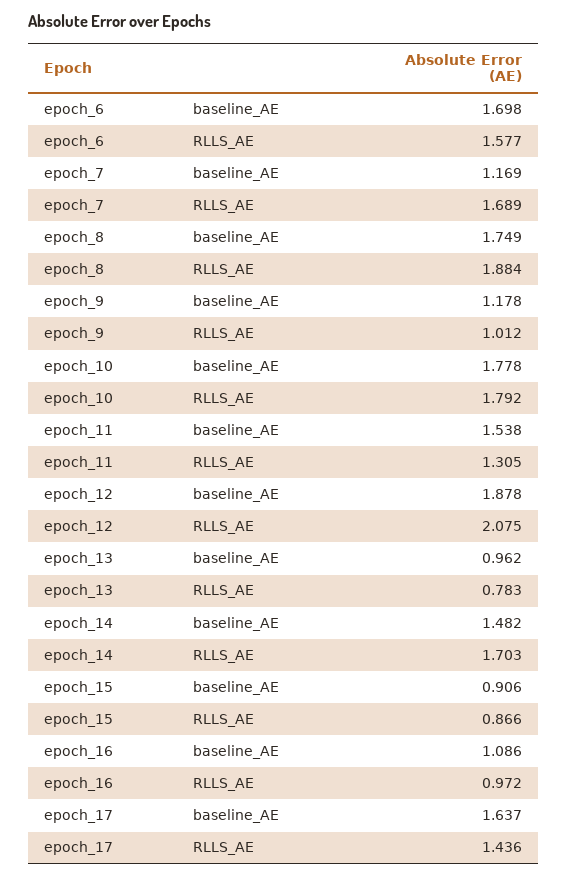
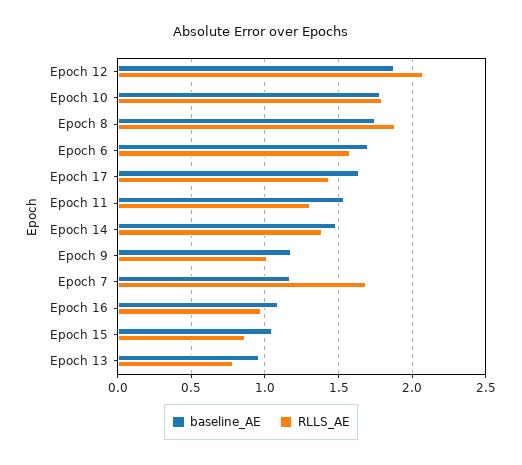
  {
    "baseline_AE": {
      "epoch_6": 1.698,
      "epoch_7": 1.169,
      "epoch_8": 1.749,
      "epoch_9": 1.178,
      "epoch_10": 1.778,
      "epoch_11": 1.538,
      "epoch_12": 1.878,
      "epoch_13": 0.962,
      "epoch_14": 1.482,
-     "epoch_15": 0.906,
+     "epoch_15": 1.05,
      "epoch_16": 1.086,
      "epoch_17": 1.637
    },
    "RLLS_AE": {
      "epoch_6": 1.577,
      "epoch_7": 1.689,
      "epoch_8": 1.884,
      "epoch_9": 1.012,
      "epoch_10": 1.792,
      "epoch_11": 1.305,
      "epoch_12": 2.075,
      "epoch_13": 0.783,
-     "epoch_14": 1.703,
+     "epoch_14": 1.4,
      "epoch_15": 0.866,
      "epoch_16": 0.972,
      "epoch_17": 1.436
    }
  }

